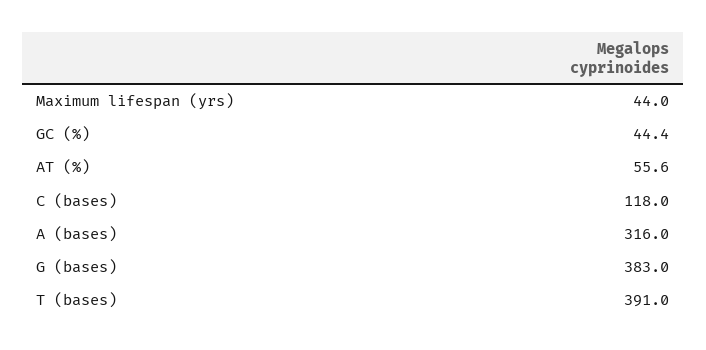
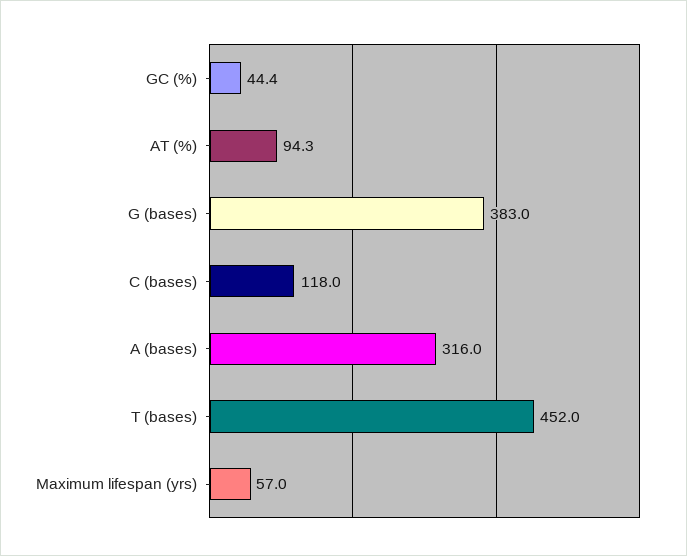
  {
-   "Maximum lifespan (yrs)": 44,
+   "Maximum lifespan (yrs)": 57,
    "GC (%)": 44.4,
-   "AT (%)": 55.6,
+   "AT (%)": 94.3,
    "C (bases)": 118,
    "A (bases)": 316,
    "G (bases)": 383,
-   "T (bases)": 391
+   "T (bases)": 452
  }

